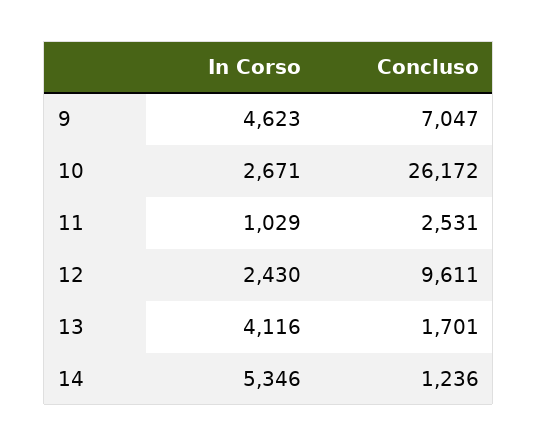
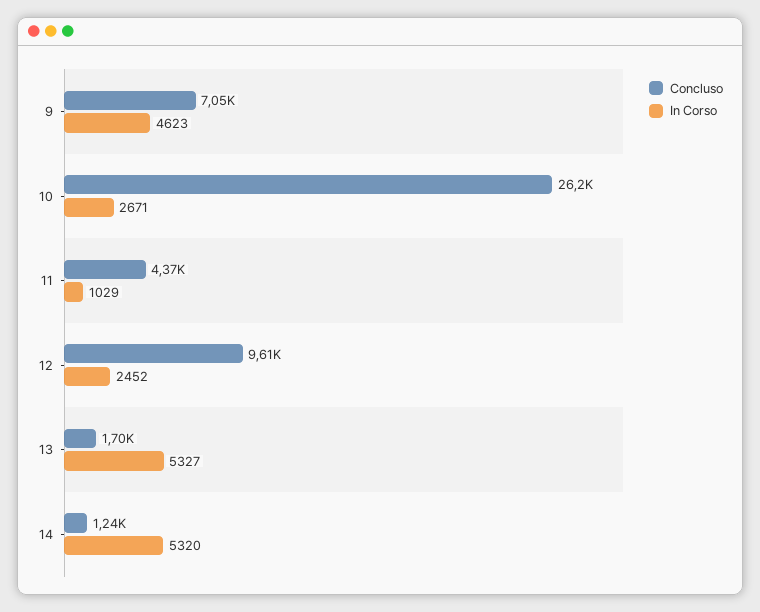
  {
    "In Corso": {
      "9": 4623,
      "10": 2671,
      "11": 1029,
-     "12": 2430,
+     "12": 2452,
-     "13": 4116,
+     "13": 5327,
-     "14": 5346
+     "14": 5320
    },
    "Concluso": {
      "9": 7047,
      "10": 26172,
-     "11": 2531,
+     "11": 4370,
      "12": 9611,
      "13": 1701,
      "14": 1236
    }
  }

